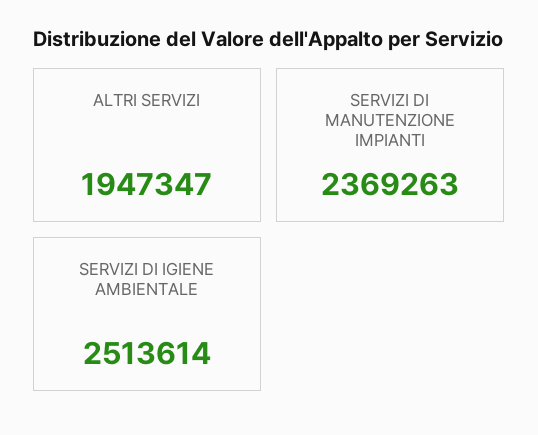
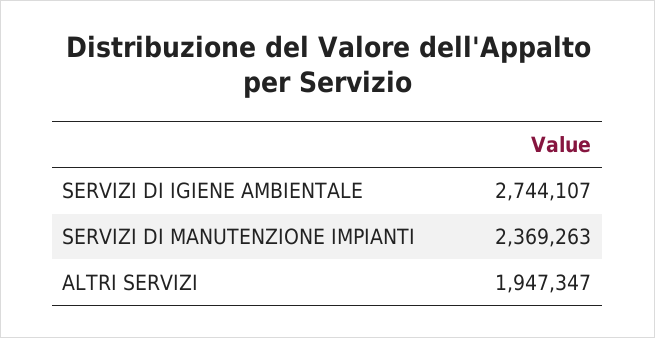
  {
    "ALTRI SERVIZI": 1947347,
    "SERVIZI DI MANUTENZIONE IMPIANTI": 2369263,
-   "SERVIZI DI IGIENE AMBIENTALE": 2513614
+   "SERVIZI DI IGIENE AMBIENTALE": 2744107
  }

